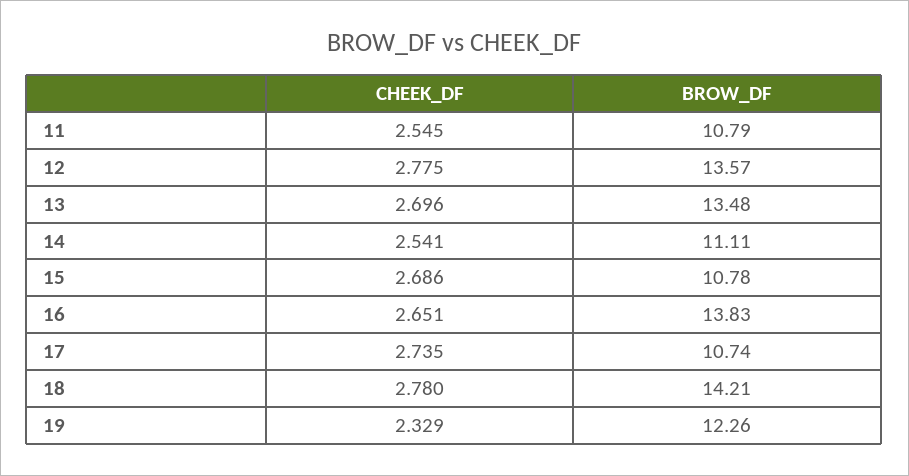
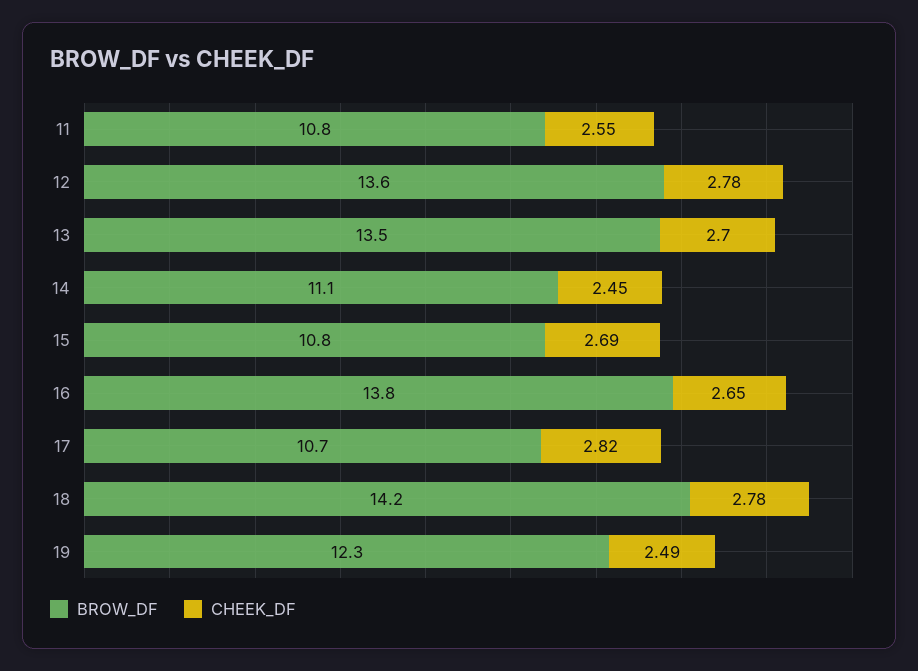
  {
    "CHEEK_DF": {
      "11": 2.545,
      "12": 2.775,
      "13": 2.696,
-     "14": 2.541,
+     "14": 2.45,
      "15": 2.686,
      "16": 2.651,
-     "17": 2.735,
+     "17": 2.82,
      "18": 2.78,
-     "19": 2.329
+     "19": 2.49
    },
    "BROW_DF": {
      "11": 10.79,
      "12": 13.57,
      "13": 13.48,
      "14": 11.11,
      "15": 10.78,
      "16": 13.83,
      "17": 10.74,
      "18": 14.21,
      "19": 12.26
    }
  }

